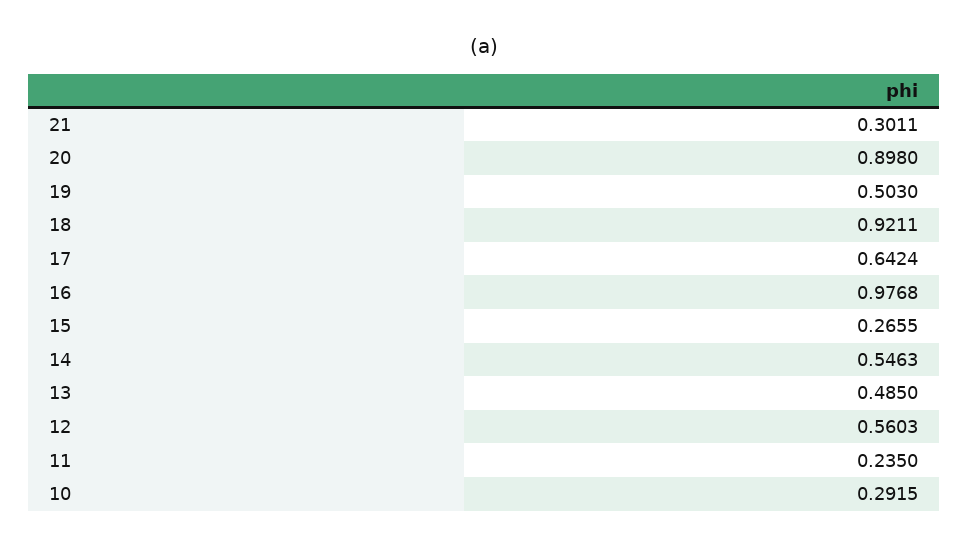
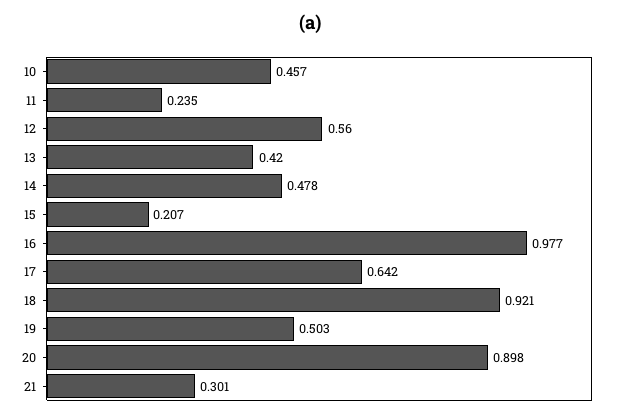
  {
    "21": 0.3011,
    "20": 0.898,
    "19": 0.503,
    "18": 0.9211,
    "17": 0.6424,
    "16": 0.9768,
-   "15": 0.2655,
+   "15": 0.207,
-   "14": 0.5463,
+   "14": 0.478,
-   "13": 0.485,
+   "13": 0.42,
    "12": 0.5603,
    "11": 0.235,
-   "10": 0.2915
+   "10": 0.457
  }

